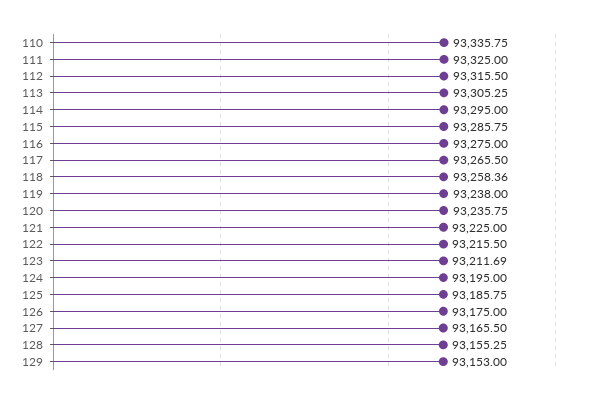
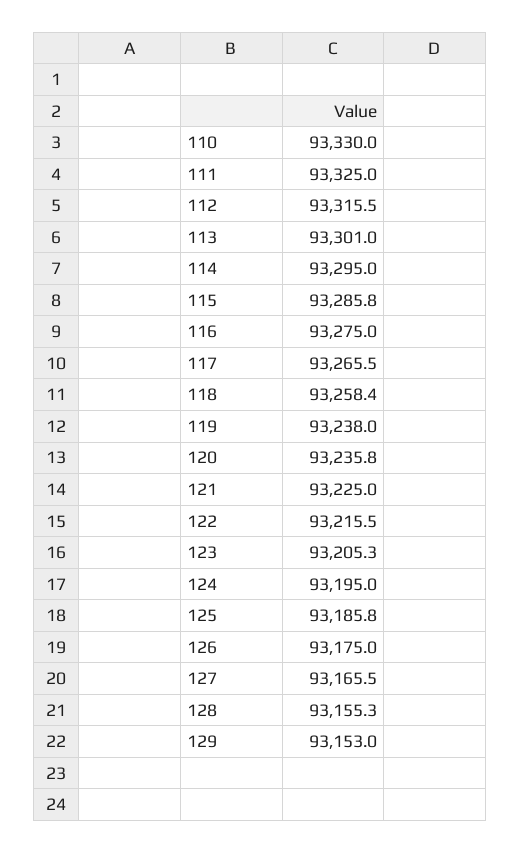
  {
-   "110": 93335.75,
+   "110": 93330,
    "111": 93325,
    "112": 93315.5,
-   "113": 93305.25,
+   "113": 93301,
    "114": 93295,
    "115": 93285.75,
    "116": 93275,
    "117": 93265.5,
    "118": 93258.36,
    "119": 93238,
    "120": 93235.75,
    "121": 93225,
    "122": 93215.5,
-   "123": 93211.69,
+   "123": 93205.3,
    "124": 93195,
    "125": 93185.75,
    "126": 93175,
    "127": 93165.5,
    "128": 93155.25,
    "129": 93153
  }

